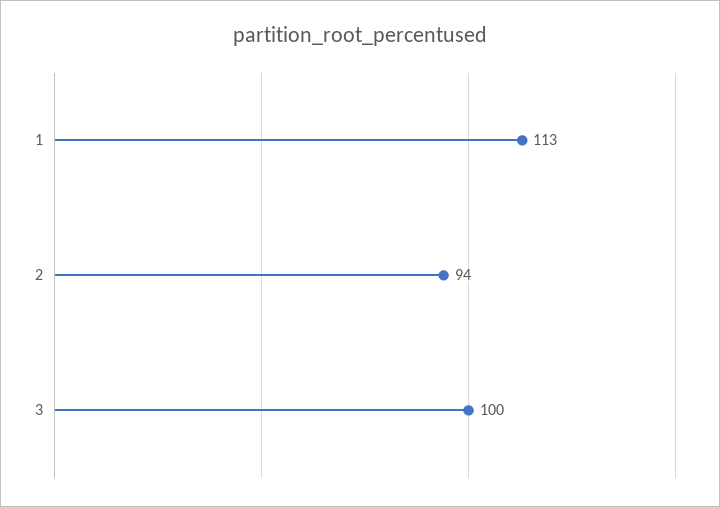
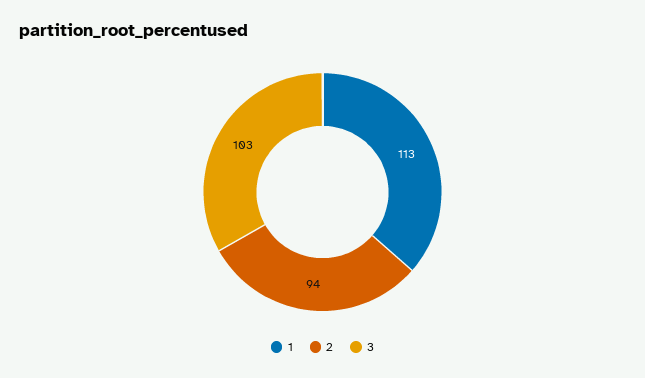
  {
    "1": 113,
    "2": 94,
-   "3": 100
+   "3": 103
  }

